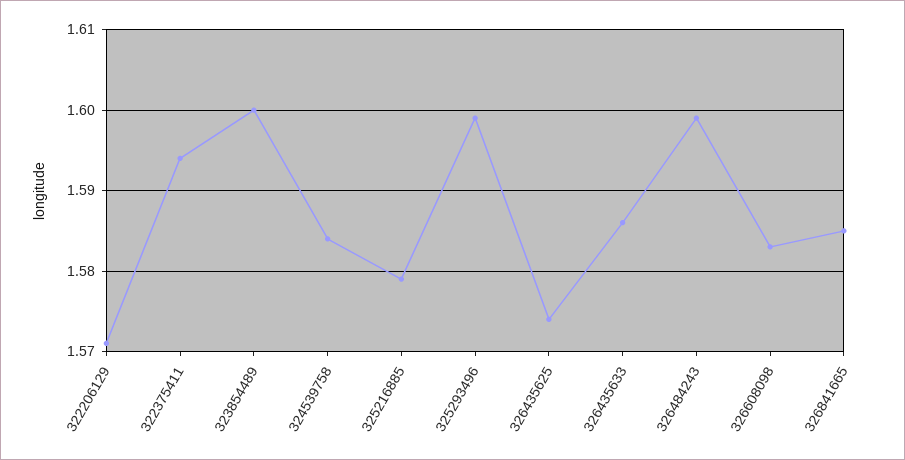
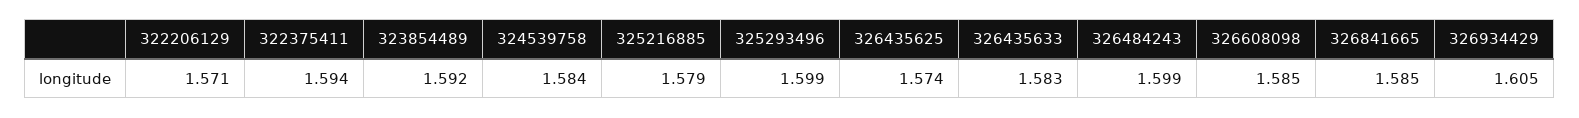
  {
    "322206129": 1.571,
    "322375411": 1.594,
-   "323854489": 1.6,
+   "323854489": 1.592,
    "324539758": 1.584,
    "325216885": 1.579,
    "325293496": 1.599,
    "326435625": 1.574,
-   "326435633": 1.586,
+   "326435633": 1.583,
    "326484243": 1.599,
-   "326608098": 1.583,
+   "326608098": 1.585,
-   "326841665": 1.585
+   "326841665": 1.585,
+   "326934429": 1.605
  }

